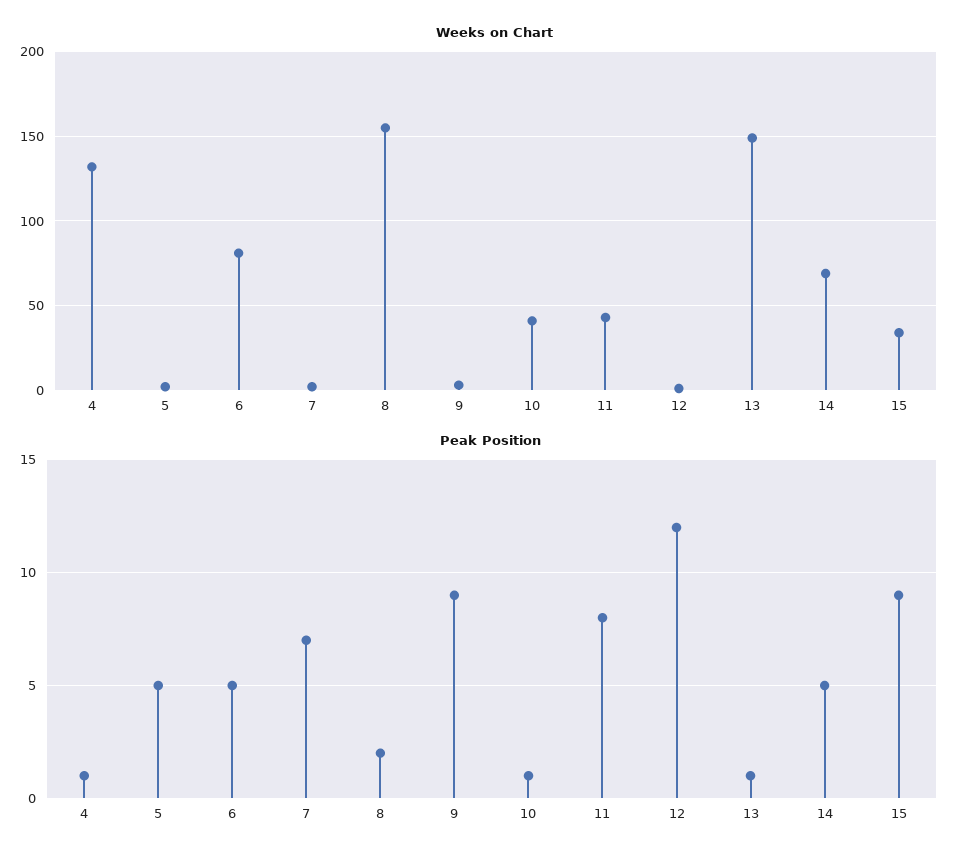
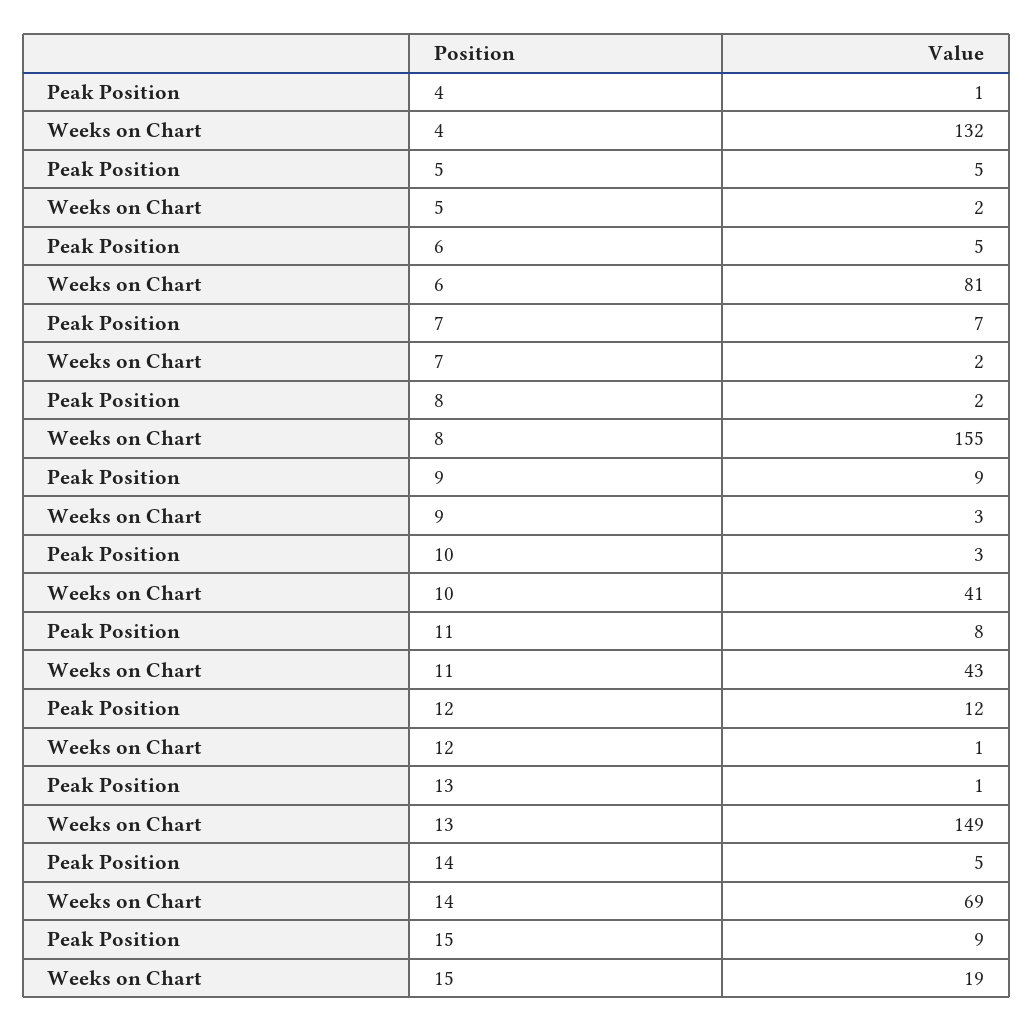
  {
    "Weeks on Chart": {
      "4": 132,
      "5": 2,
      "6": 81,
      "7": 2,
      "8": 155,
      "9": 3,
      "10": 41,
      "11": 43,
      "12": 1,
      "13": 149,
      "14": 69,
-     "15": 35
+     "15": 19
    },
    "Peak Position": {
      "4": 1,
      "5": 5,
      "6": 5,
      "7": 7,
      "8": 2,
      "9": 9,
-     "10": 1,
+     "10": 3,
      "11": 8,
      "12": 12,
      "13": 1,
      "14": 5,
      "15": 9
    }
  }

